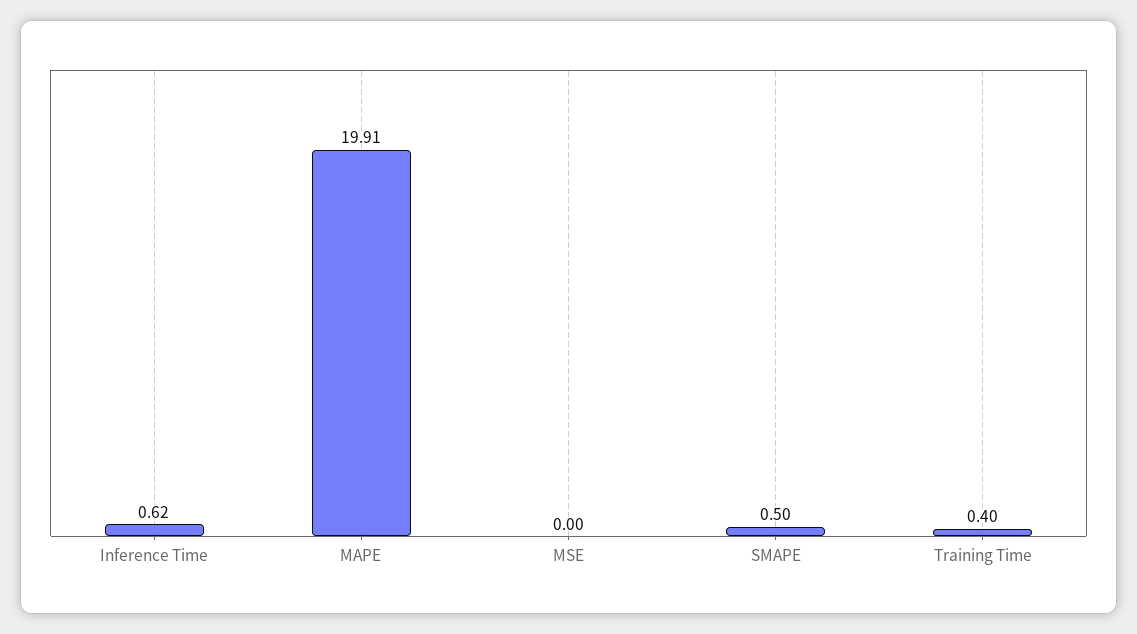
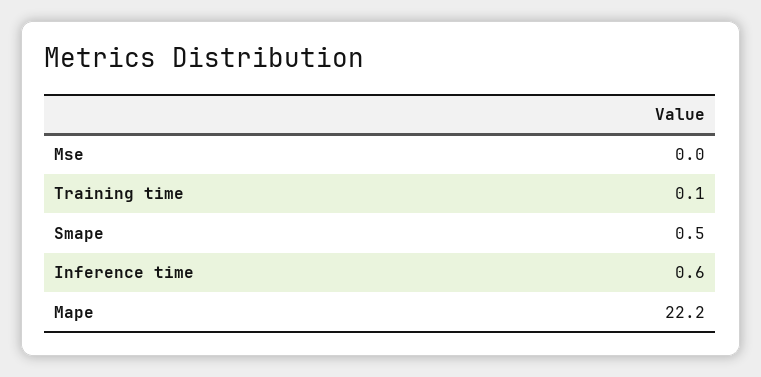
  {
    "Inference Time": 0.62,
-   "MAPE": 19.91,
+   "MAPE": 22.2,
    "MSE": 0,
    "SMAPE": 0.5,
-   "Training Time": 0.4
+   "Training Time": 0.1
  }

